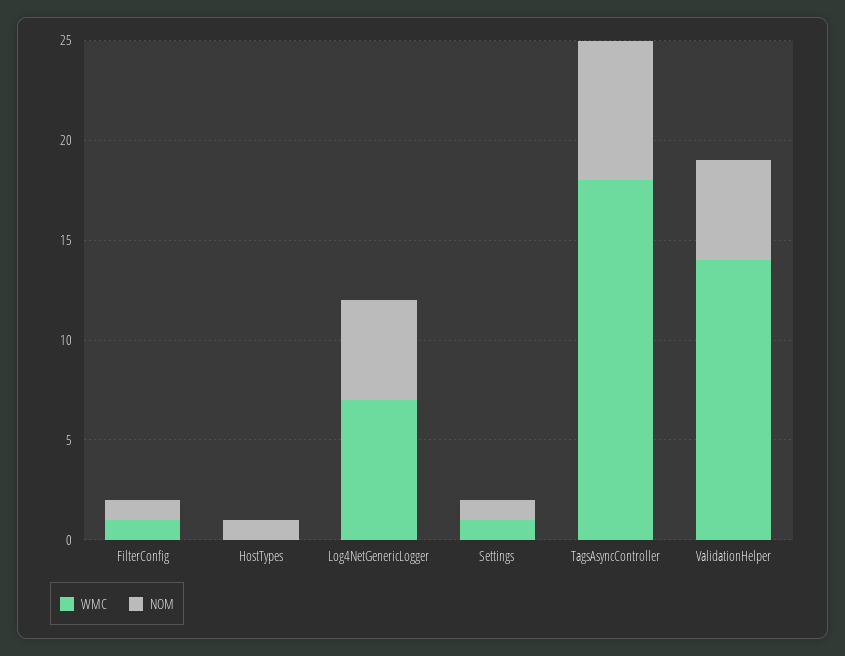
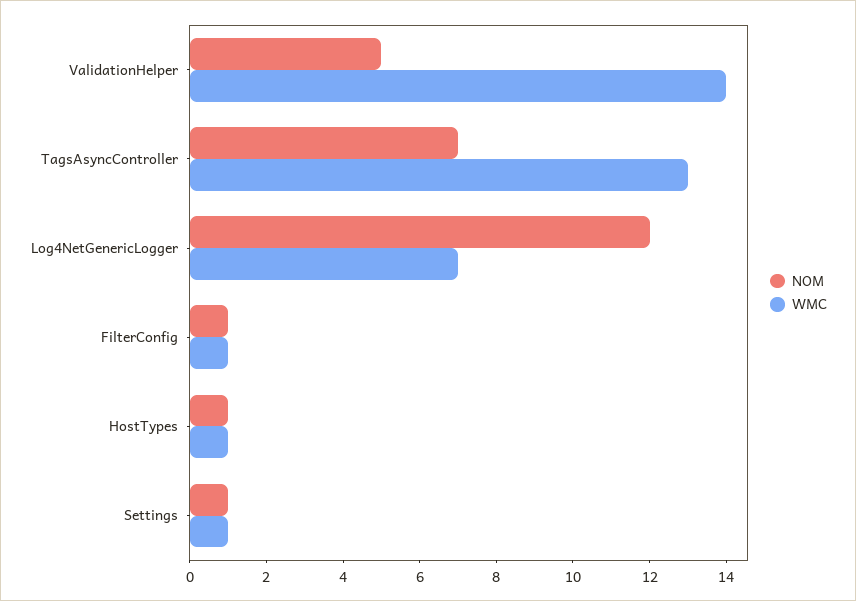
  {
    "WMC": {
      "FilterConfig": 1,
-     "HostTypes": 0,
+     "HostTypes": 1,
      "Log4NetGenericLogger": 7,
      "Settings": 1,
-     "TagsAsyncController": 18,
+     "TagsAsyncController": 13,
      "ValidationHelper": 14
    },
    "NOM": {
      "FilterConfig": 1,
      "HostTypes": 1,
-     "Log4NetGenericLogger": 5,
+     "Log4NetGenericLogger": 12,
      "Settings": 1,
      "TagsAsyncController": 7,
      "ValidationHelper": 5
    }
  }

